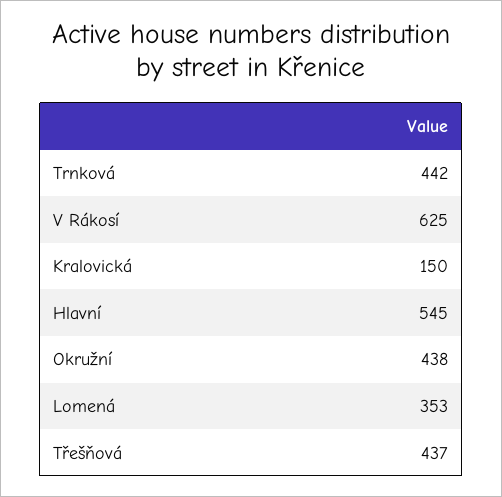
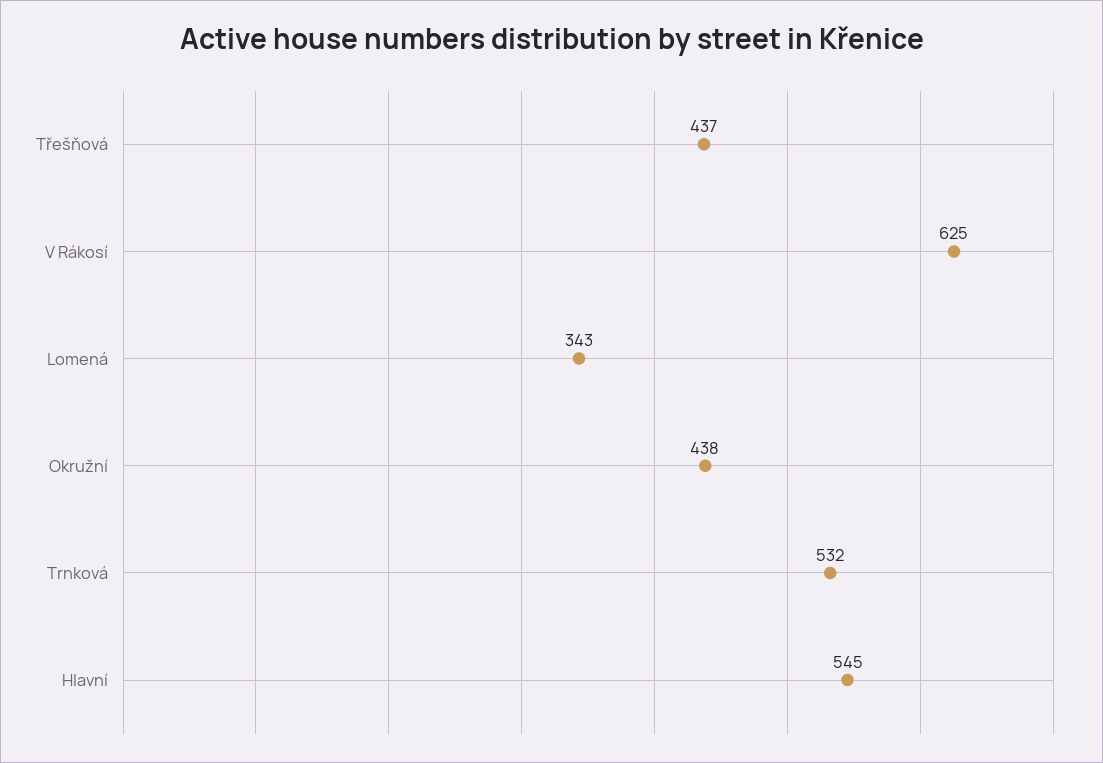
  {
-   "Trnková": 442,
+   "Trnková": 532,
    "V Rákosí": 625,
-   "Kralovická": 150,
    "Hlavní": 545,
    "Okružní": 438,
-   "Lomená": 353,
+   "Lomená": 343,
    "Třešňová": 437
  }

